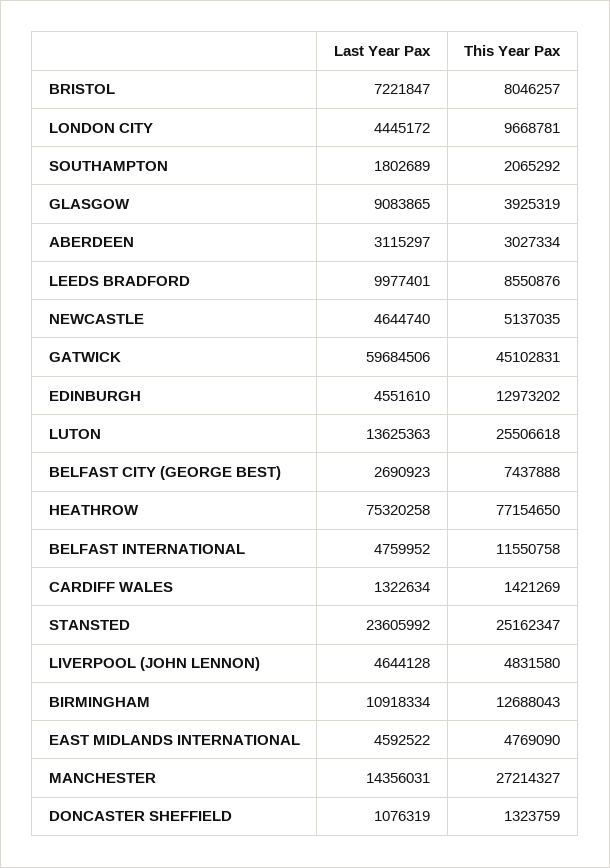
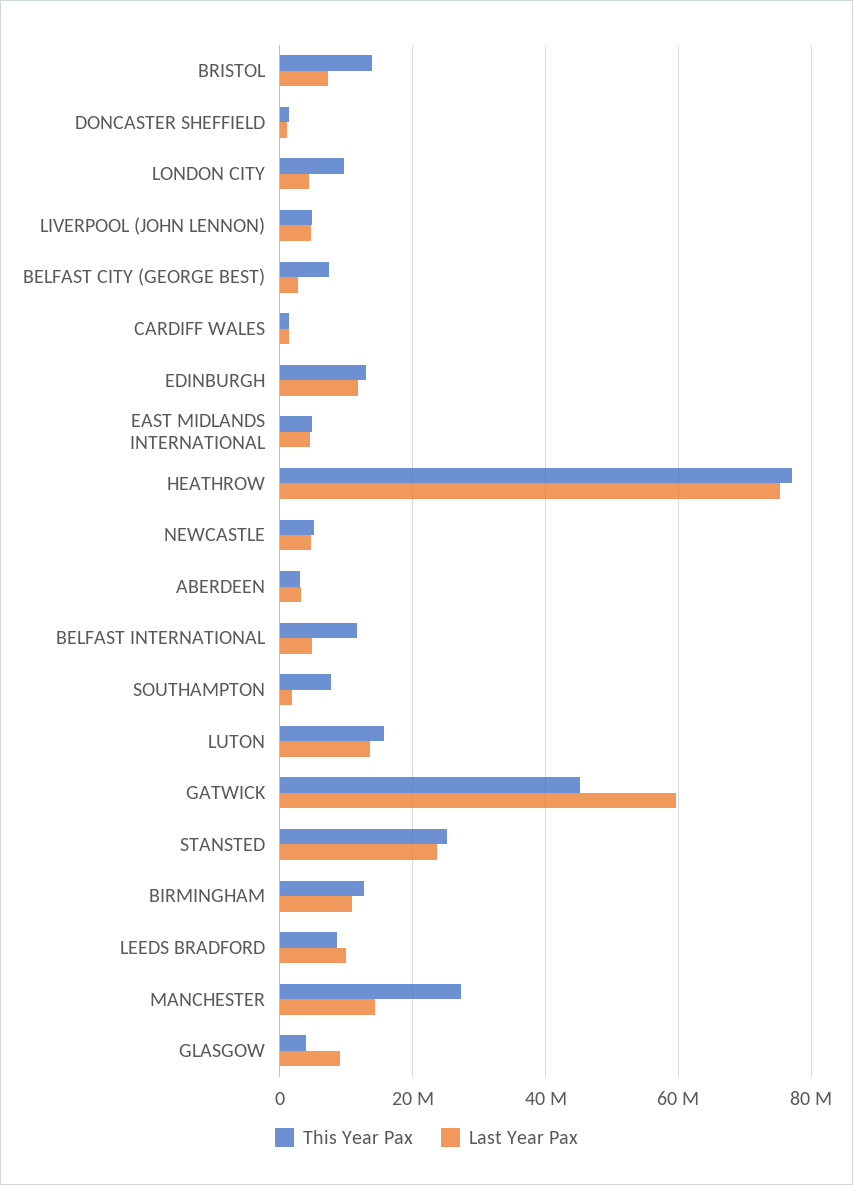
  {
    "Last Year Pax": {
      "BRISTOL": 7221847,
      "LONDON CITY": 4445172,
      "SOUTHAMPTON": 1802689,
      "GLASGOW": 9083865,
      "ABERDEEN": 3115297,
      "LEEDS BRADFORD": 9977401,
      "NEWCASTLE": 4644740,
      "GATWICK": 59684506,
-     "EDINBURGH": 4551610,
+     "EDINBURGH": 12000000,
      "LUTON": 13625363,
      "BELFAST CITY (GEORGE BEST)": 2690923,
      "HEATHROW": 75320258,
      "BELFAST INTERNATIONAL": 4759952,
      "CARDIFF WALES": 1322634,
      "STANSTED": 23605992,
      "LIVERPOOL (JOHN LENNON)": 4644128,
      "BIRMINGHAM": 10918334,
      "EAST MIDLANDS INTERNATIONAL": 4592522,
      "MANCHESTER": 14356031,
      "DONCASTER SHEFFIELD": 1076319
    },
    "This Year Pax": {
-     "BRISTOL": 8046257,
+     "BRISTOL": 14000000,
      "LONDON CITY": 9668781,
-     "SOUTHAMPTON": 2065292,
+     "SOUTHAMPTON": 8000000,
      "GLASGOW": 3925319,
      "ABERDEEN": 3027334,
      "LEEDS BRADFORD": 8550876,
      "NEWCASTLE": 5137035,
      "GATWICK": 45102831,
      "EDINBURGH": 12973202,
-     "LUTON": 25506618,
+     "LUTON": 16000000,
      "BELFAST CITY (GEORGE BEST)": 7437888,
      "HEATHROW": 77154650,
      "BELFAST INTERNATIONAL": 11550758,
      "CARDIFF WALES": 1421269,
      "STANSTED": 25162347,
      "LIVERPOOL (JOHN LENNON)": 4831580,
      "BIRMINGHAM": 12688043,
      "EAST MIDLANDS INTERNATIONAL": 4769090,
      "MANCHESTER": 27214327,
      "DONCASTER SHEFFIELD": 1323759
    }
  }

